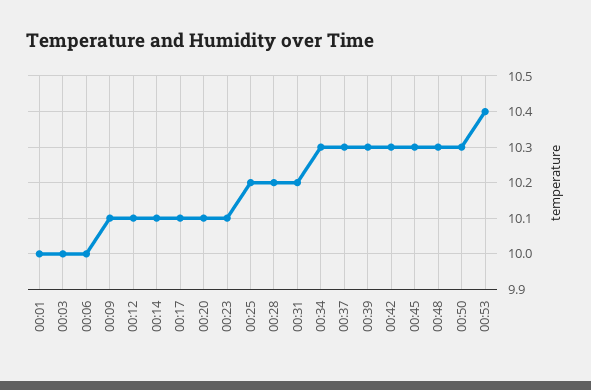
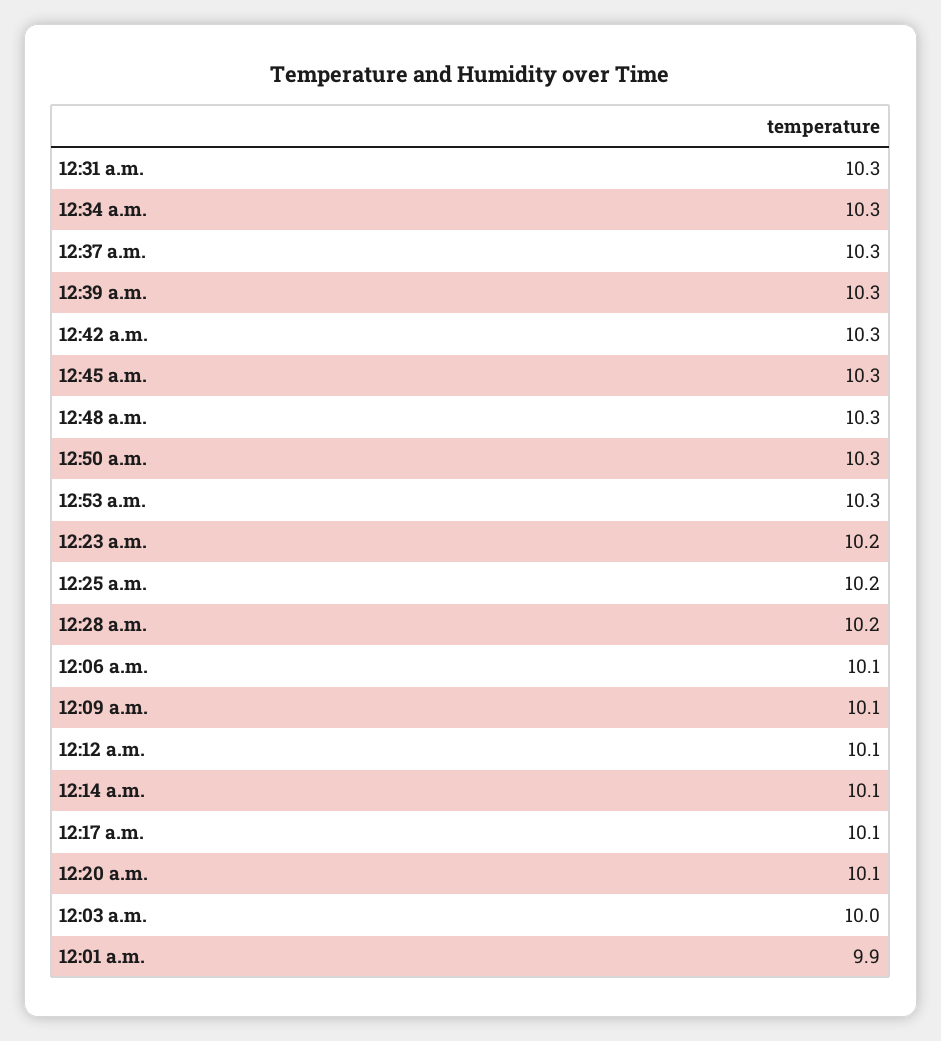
  {
-   "00:01": 10,
+   "00:01": 9.9,
    "00:03": 10,
-   "00:06": 10,
+   "00:06": 10.1,
    "00:09": 10.1,
    "00:12": 10.1,
    "00:14": 10.1,
    "00:17": 10.1,
    "00:20": 10.1,
-   "00:23": 10.1,
+   "00:23": 10.2,
    "00:25": 10.2,
    "00:28": 10.2,
-   "00:31": 10.2,
+   "00:31": 10.3,
    "00:34": 10.3,
    "00:37": 10.3,
    "00:39": 10.3,
    "00:42": 10.3,
    "00:45": 10.3,
    "00:48": 10.3,
    "00:50": 10.3,
-   "00:53": 10.4
+   "00:53": 10.3
  }

